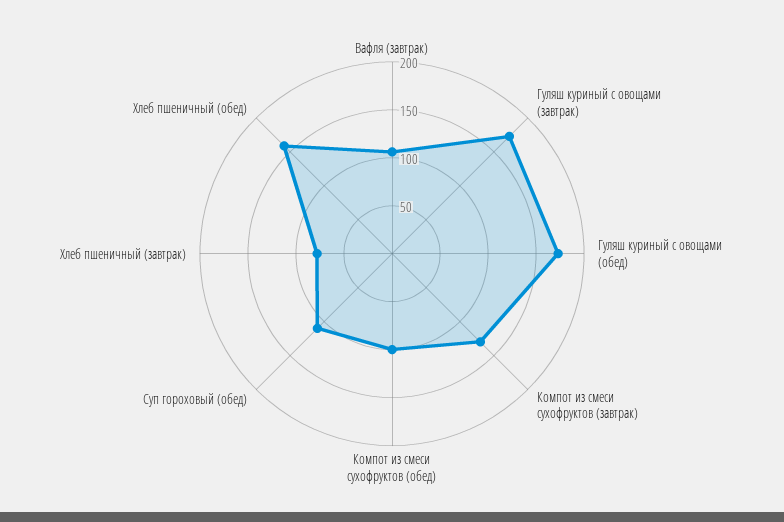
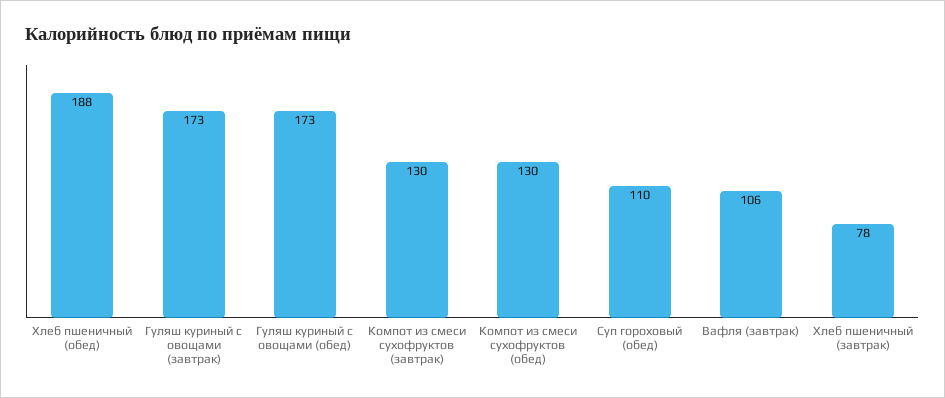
  {
    "Вафля (завтрак)": 106,
    "Гуляш куриный с овощами (завтрак)": 173,
    "Гуляш куриный с овощами (обед)": 173,
    "Компот из смеси сухофруктов (завтрак)": 130,
-   "Компот из смеси сухофруктов (обед)": 100,
+   "Компот из смеси сухофруктов (обед)": 130,
    "Суп гороховый (обед)": 110,
    "Хлеб пшеничный (завтрак)": 78,
-   "Хлеб пшеничный (обед)": 160
+   "Хлеб пшеничный (обед)": 188
  }

